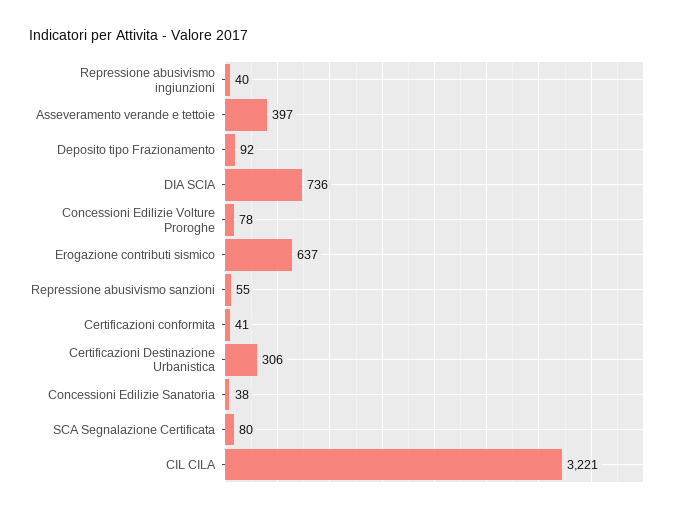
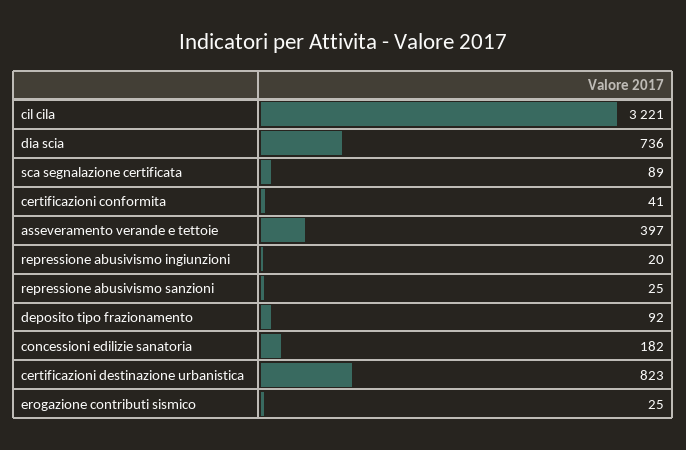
  {
-   "Repressione abusivismo ingiunzioni": 40,
+   "Repressione abusivismo ingiunzioni": 20,
    "Asseveramento verande e tettoie": 397,
    "Deposito tipo Frazionamento": 92,
    "DIA SCIA": 736,
-   "Concessioni Edilizie Volture Proroghe": 78,
-   "Erogazione contributi sismico": 637,
+   "Erogazione contributi sismico": 25,
-   "Repressione abusivismo sanzioni": 55,
+   "Repressione abusivismo sanzioni": 25,
    "Certificazioni conformita": 41,
-   "Certificazioni Destinazione Urbanistica": 306,
+   "Certificazioni Destinazione Urbanistica": 823,
-   "Concessioni Edilizie Sanatoria": 38,
+   "Concessioni Edilizie Sanatoria": 182,
-   "SCA Segnalazione Certificata": 80,
+   "SCA Segnalazione Certificata": 89,
    "CIL CILA": 3221
  }

